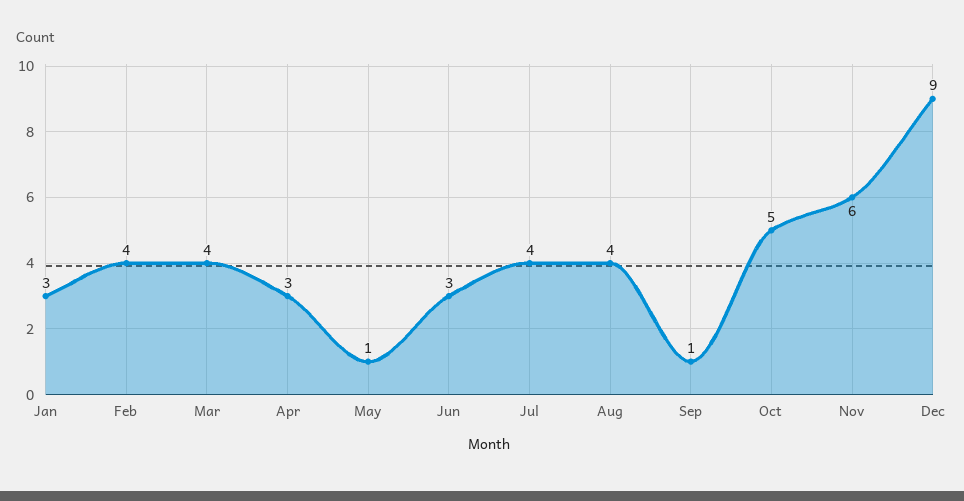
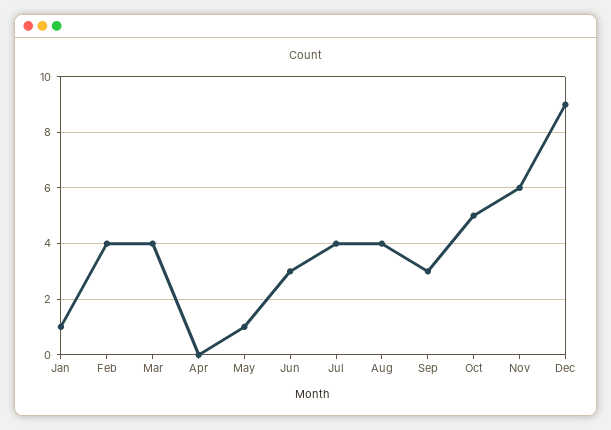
  {
-   "Jan": 3,
+   "Jan": 1,
    "Feb": 4,
    "Mar": 4,
-   "Apr": 3,
+   "Apr": 0,
    "May": 1,
    "Jun": 3,
    "Jul": 4,
    "Aug": 4,
-   "Sep": 1,
+   "Sep": 3,
    "Oct": 5,
    "Nov": 6,
    "Dec": 9
  }

